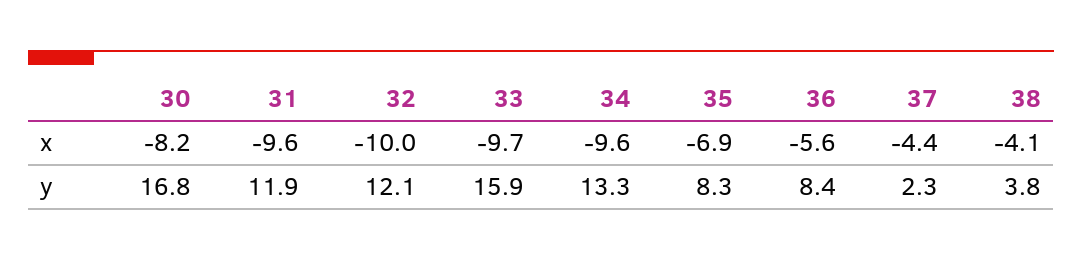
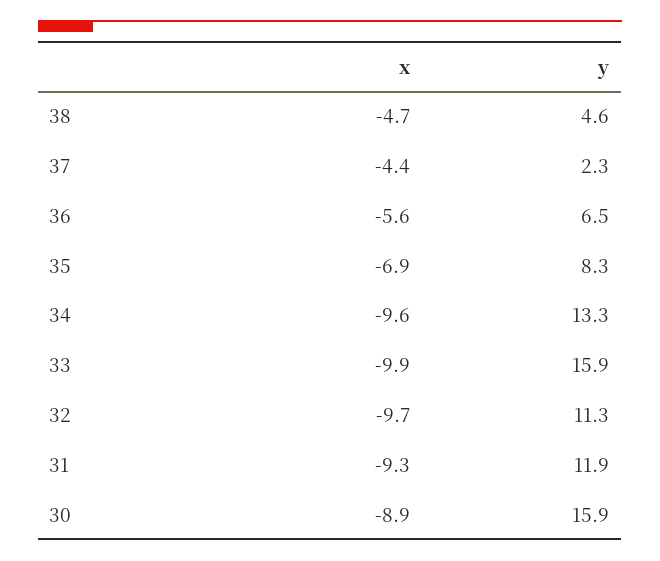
  {
    "30": {
-     "x": -8.2,
+     "x": -8.9,
-     "y": 16.8
+     "y": 15.9
    },
    "31": {
-     "x": -9.6,
+     "x": -9.3,
      "y": 11.9
    },
    "32": {
-     "x": -10,
+     "x": -9.7,
-     "y": 12.1
+     "y": 11.3
    },
    "33": {
-     "x": -9.7,
+     "x": -9.9,
      "y": 15.9
    },
    "34": {
      "x": -9.6,
      "y": 13.3
    },
    "35": {
      "x": -6.9,
      "y": 8.3
    },
    "36": {
      "x": -5.6,
-     "y": 8.4
+     "y": 6.5
    },
    "37": {
      "x": -4.4,
      "y": 2.3
    },
    "38": {
-     "x": -4.1,
+     "x": -4.7,
-     "y": 3.8
+     "y": 4.6
    }
  }

